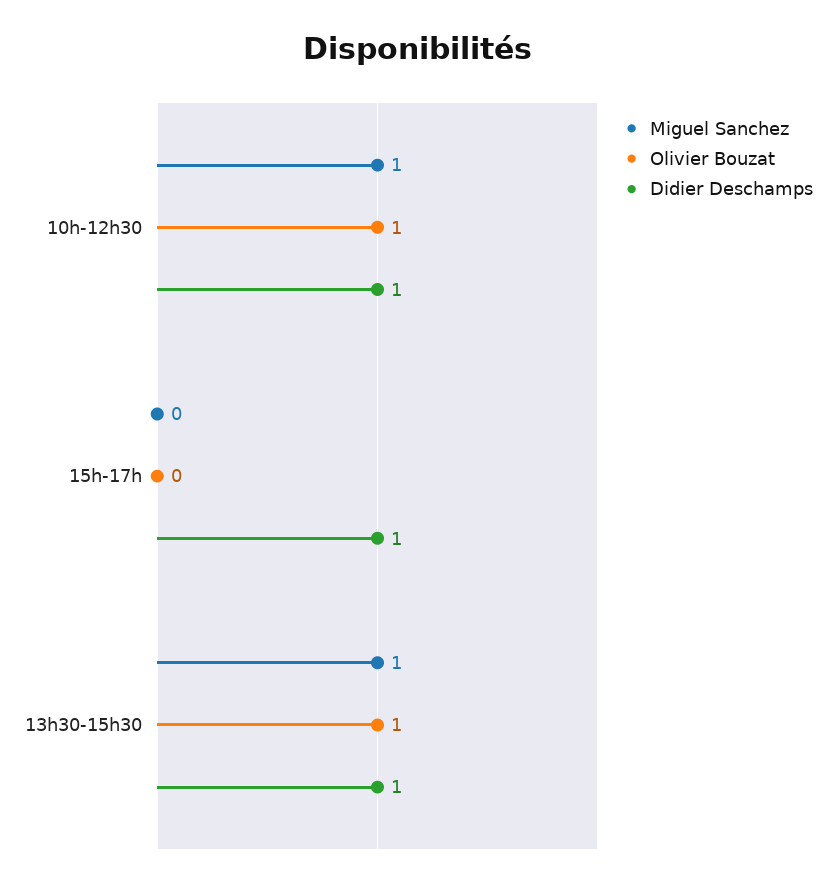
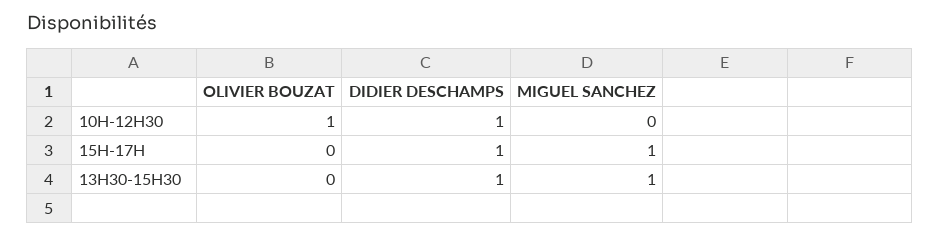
  {
    "Miguel Sanchez": {
-     "10h-12h30": 1,
+     "10h-12h30": 0,
-     "15h-17h": 0,
+     "15h-17h": 1,
      "13h30-15h30": 1
    },
    "Olivier Bouzat": {
      "10h-12h30": 1,
      "15h-17h": 0,
-     "13h30-15h30": 1
+     "13h30-15h30": 0
    },
    "Didier Deschamps": {
      "10h-12h30": 1,
      "15h-17h": 1,
      "13h30-15h30": 1
    }
  }

